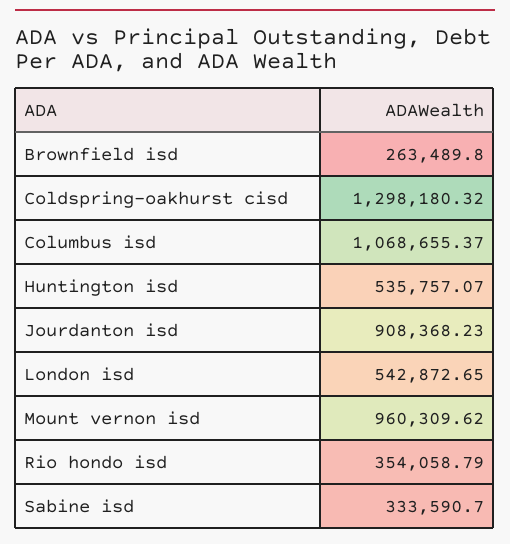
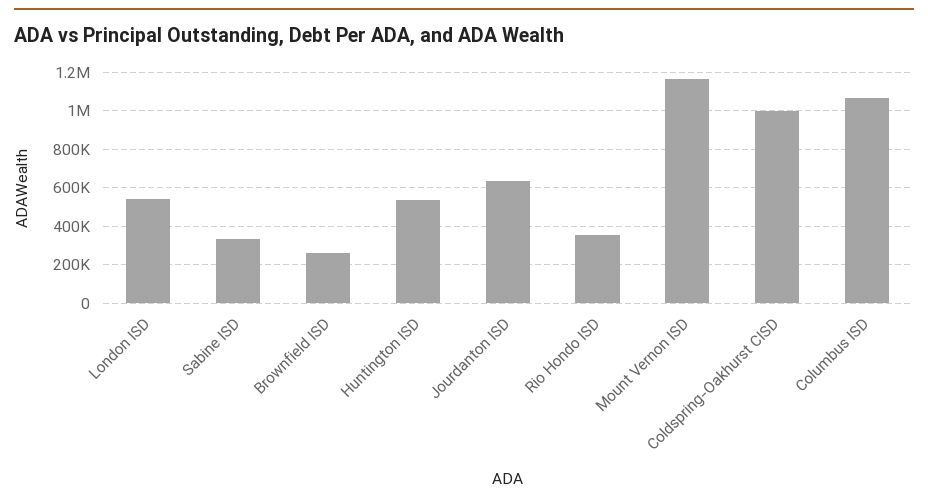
  {
    "Brownfield isd": 263489.8,
-   "Coldspring-oakhurst cisd": 1298180.32,
+   "Coldspring-oakhurst cisd": 1000000,
    "Columbus isd": 1068655.37,
    "Huntington isd": 535757.07,
-   "Jourdanton isd": 908368.23,
+   "Jourdanton isd": 650000,
    "London isd": 542872.65,
-   "Mount vernon isd": 960309.62,
+   "Mount vernon isd": 1150000,
    "Rio hondo isd": 354058.79,
    "Sabine isd": 333590.7
  }

